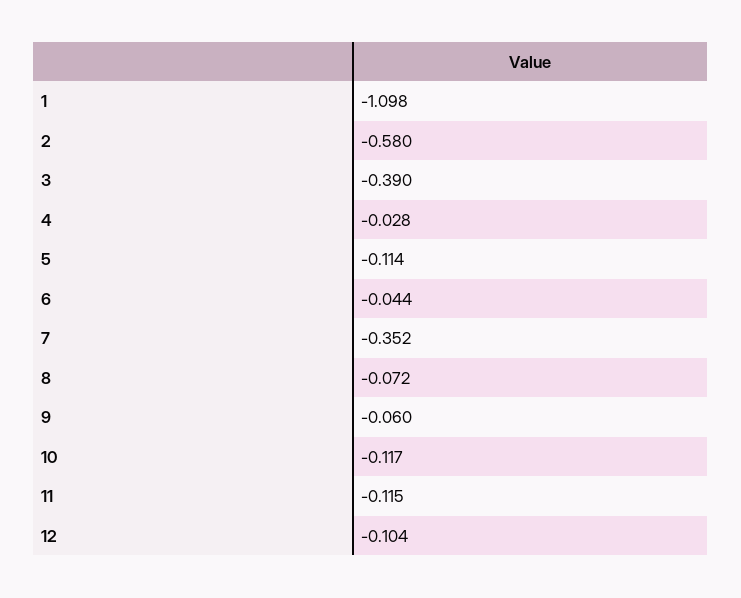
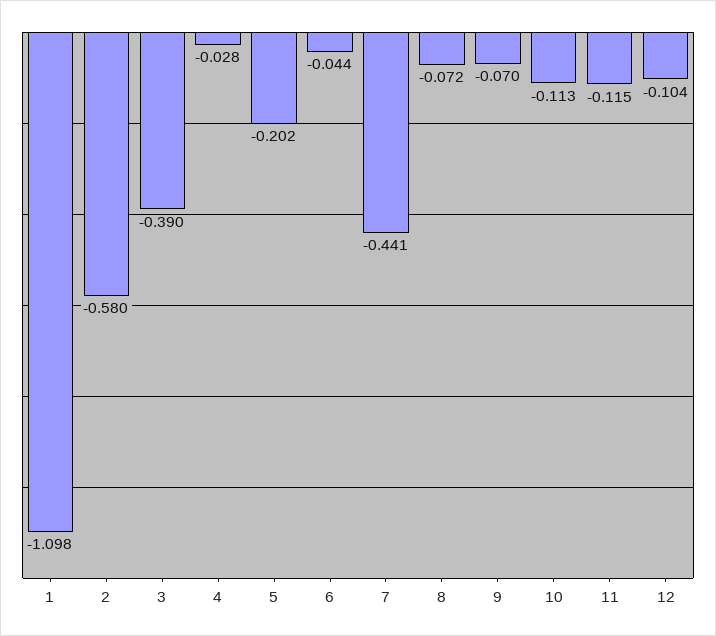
  {
    "1": -1.098,
    "2": -0.58,
    "3": -0.39,
    "4": -0.028,
-   "5": -0.114,
+   "5": -0.202,
    "6": -0.044,
-   "7": -0.352,
+   "7": -0.441,
    "8": -0.072,
-   "9": -0.06,
+   "9": -0.07,
-   "10": -0.117,
+   "10": -0.113,
    "11": -0.115,
    "12": -0.104
  }

